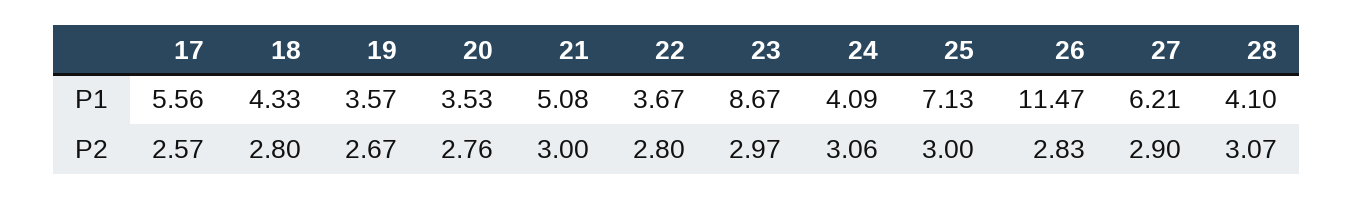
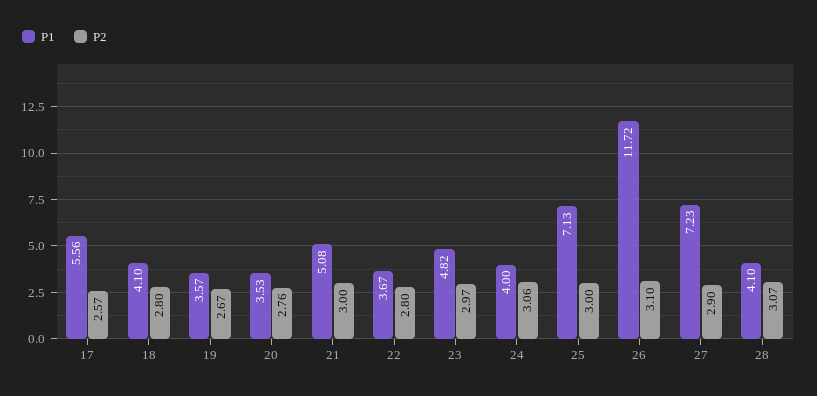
  {
    "P1": {
      "17": 5.56,
-     "18": 4.33,
+     "18": 4.1,
      "19": 3.57,
      "20": 3.53,
      "21": 5.08,
      "22": 3.67,
-     "23": 8.67,
+     "23": 4.82,
-     "24": 4.09,
+     "24": 4,
      "25": 7.13,
-     "26": 11.47,
+     "26": 11.72,
-     "27": 6.21,
+     "27": 7.23,
      "28": 4.1
    },
    "P2": {
      "17": 2.57,
      "18": 2.8,
      "19": 2.67,
      "20": 2.76,
      "21": 3,
      "22": 2.8,
      "23": 2.97,
      "24": 3.06,
      "25": 3,
-     "26": 2.83,
+     "26": 3.1,
      "27": 2.9,
      "28": 3.07
    }
  }

